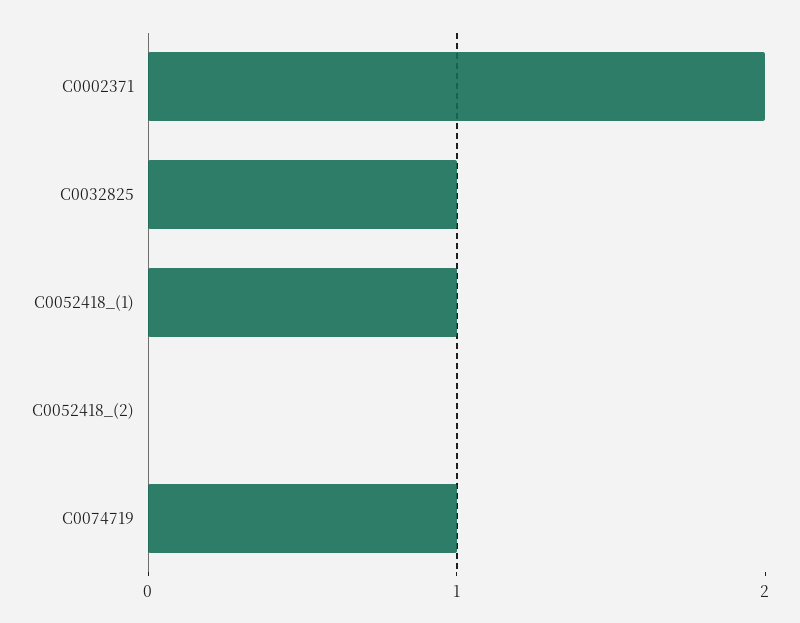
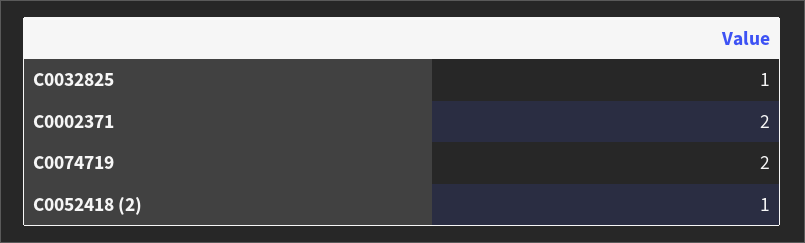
  {
    "C0002371": 2,
    "C0032825": 1,
-   "C0052418_(1)": 1,
-   "C0052418_(2)": 0,
+   "C0052418_(2)": 1,
-   "C0074719": 1
+   "C0074719": 2
  }

